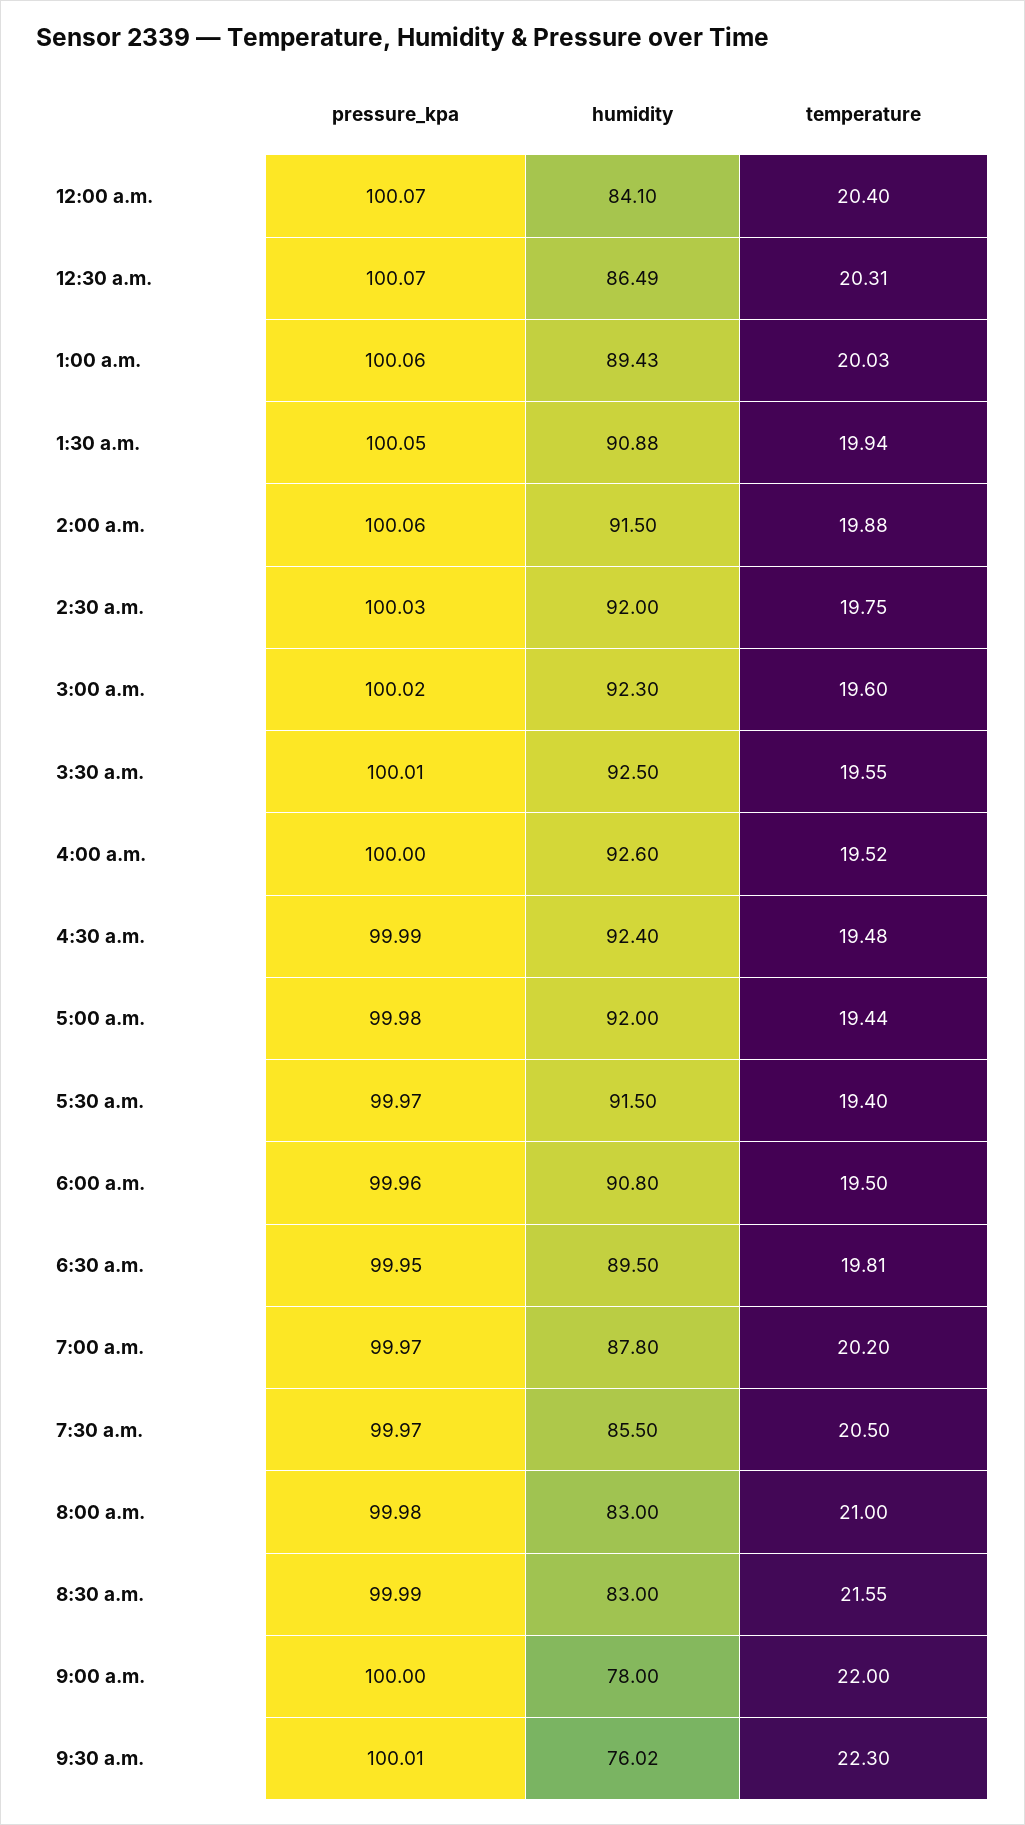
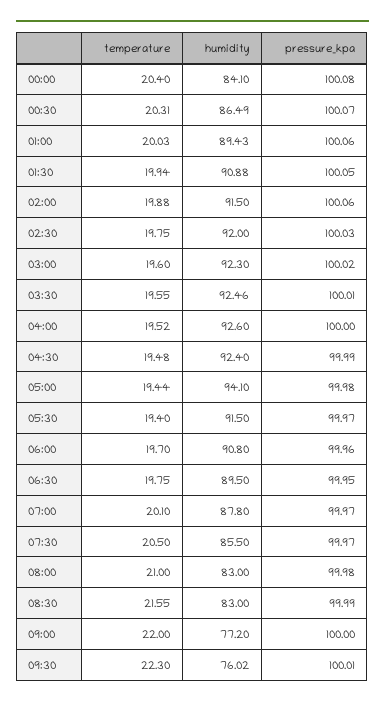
  {
    "pressure_kpa": {
-     "12:00 a.m.": 100.07,
+     "12:00 a.m.": 100.08,
      "12:30 a.m.": 100.07,
      "1:00 a.m.": 100.06,
      "1:30 a.m.": 100.05,
      "2:00 a.m.": 100.06,
      "2:30 a.m.": 100.03,
      "3:00 a.m.": 100.02,
      "3:30 a.m.": 100.01,
      "4:00 a.m.": 100,
      "4:30 a.m.": 99.99,
      "5:00 a.m.": 99.98,
      "5:30 a.m.": 99.97,
      "6:00 a.m.": 99.96,
      "6:30 a.m.": 99.95,
      "7:00 a.m.": 99.97,
      "7:30 a.m.": 99.97,
      "8:00 a.m.": 99.98,
      "8:30 a.m.": 99.99,
      "9:00 a.m.": 100,
      "9:30 a.m.": 100.01
    },
    "humidity": {
      "12:00 a.m.": 84.1,
      "12:30 a.m.": 86.49,
      "1:00 a.m.": 89.43,
      "1:30 a.m.": 90.88,
      "2:00 a.m.": 91.5,
      "2:30 a.m.": 92,
      "3:00 a.m.": 92.3,
-     "3:30 a.m.": 92.5,
+     "3:30 a.m.": 92.46,
      "4:00 a.m.": 92.6,
      "4:30 a.m.": 92.4,
-     "5:00 a.m.": 92,
+     "5:00 a.m.": 94.1,
      "5:30 a.m.": 91.5,
      "6:00 a.m.": 90.8,
      "6:30 a.m.": 89.5,
      "7:00 a.m.": 87.8,
      "7:30 a.m.": 85.5,
      "8:00 a.m.": 83,
      "8:30 a.m.": 83,
-     "9:00 a.m.": 78,
+     "9:00 a.m.": 77.2,
      "9:30 a.m.": 76.02
    },
    "temperature": {
      "12:00 a.m.": 20.4,
      "12:30 a.m.": 20.31,
      "1:00 a.m.": 20.03,
      "1:30 a.m.": 19.94,
      "2:00 a.m.": 19.88,
      "2:30 a.m.": 19.75,
      "3:00 a.m.": 19.6,
      "3:30 a.m.": 19.55,
      "4:00 a.m.": 19.52,
      "4:30 a.m.": 19.48,
      "5:00 a.m.": 19.44,
      "5:30 a.m.": 19.4,
-     "6:00 a.m.": 19.5,
+     "6:00 a.m.": 19.7,
-     "6:30 a.m.": 19.81,
+     "6:30 a.m.": 19.75,
-     "7:00 a.m.": 20.2,
+     "7:00 a.m.": 20.1,
      "7:30 a.m.": 20.5,
      "8:00 a.m.": 21,
      "8:30 a.m.": 21.55,
      "9:00 a.m.": 22,
      "9:30 a.m.": 22.3
    }
  }

